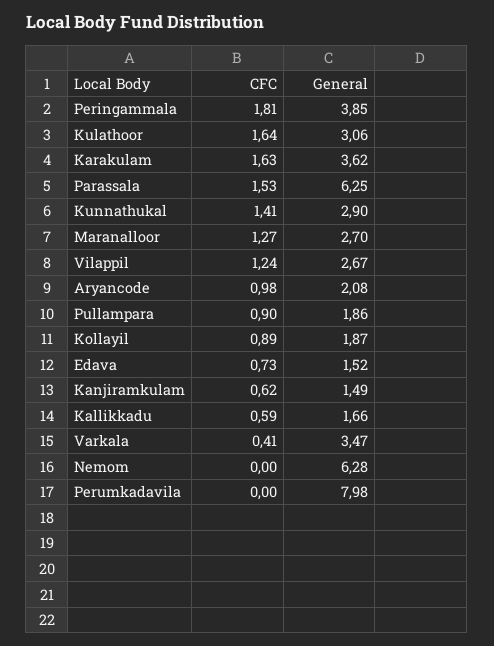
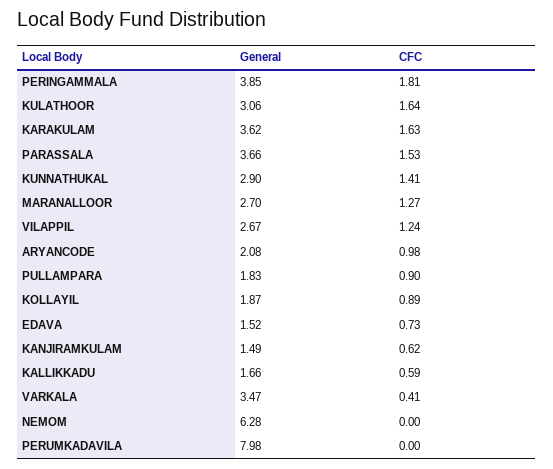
  {
    "CFC": {
      "Peringammala": 1.81,
      "Kulathoor": 1.64,
      "Karakulam": 1.63,
      "Parassala": 1.53,
      "Kunnathukal": 1.41,
      "Maranalloor": 1.27,
      "Vilappil": 1.24,
      "Aryancode": 0.98,
      "Pullampara": 0.9,
      "Kollayil": 0.89,
      "Edava": 0.73,
      "Kanjiramkulam": 0.62,
      "Kallikkadu": 0.59,
      "Varkala": 0.41,
      "Nemom": 0,
      "Perumkadavila": 0
    },
    "General": {
      "Peringammala": 3.85,
      "Kulathoor": 3.06,
      "Karakulam": 3.62,
-     "Parassala": 6.25,
+     "Parassala": 3.66,
      "Kunnathukal": 2.9,
      "Maranalloor": 2.7,
      "Vilappil": 2.67,
      "Aryancode": 2.08,
-     "Pullampara": 1.86,
+     "Pullampara": 1.83,
      "Kollayil": 1.87,
      "Edava": 1.52,
      "Kanjiramkulam": 1.49,
      "Kallikkadu": 1.66,
      "Varkala": 3.47,
      "Nemom": 6.28,
      "Perumkadavila": 7.98
    }
  }

